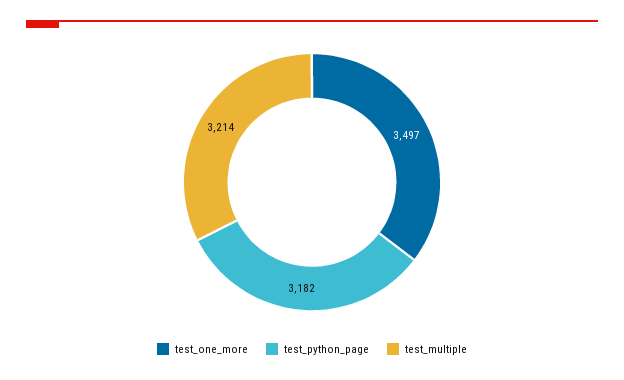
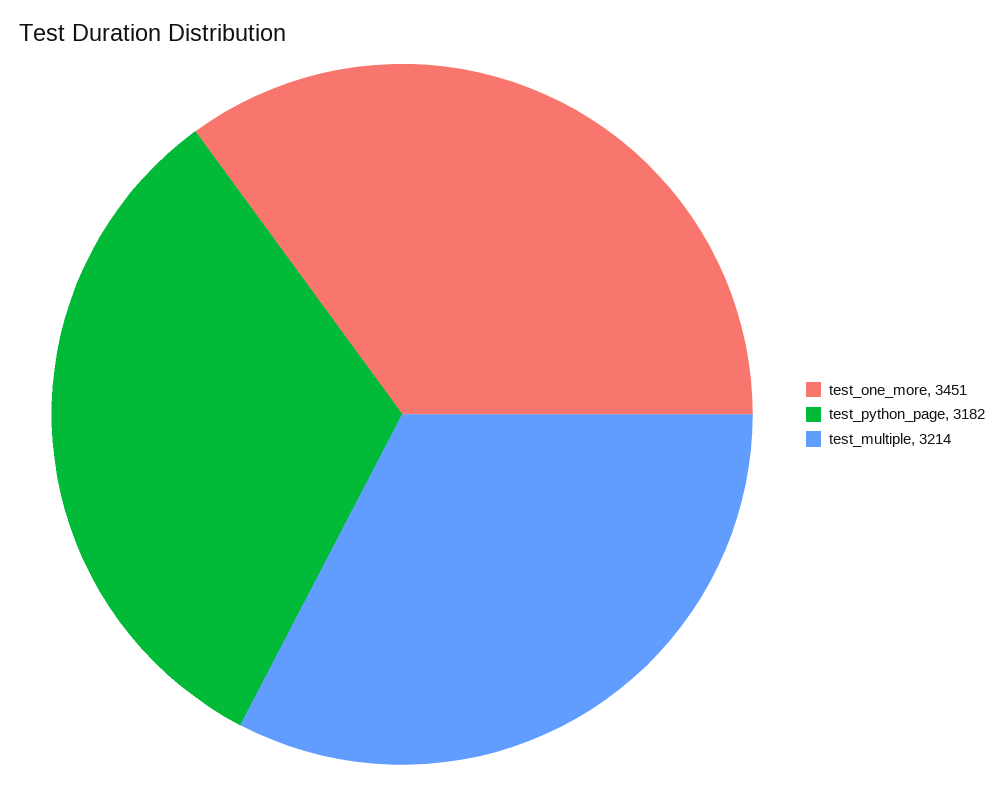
  {
-   "test_one_more": 3497,
+   "test_one_more": 3451,
    "test_python_page": 3182,
    "test_multiple": 3214
  }

